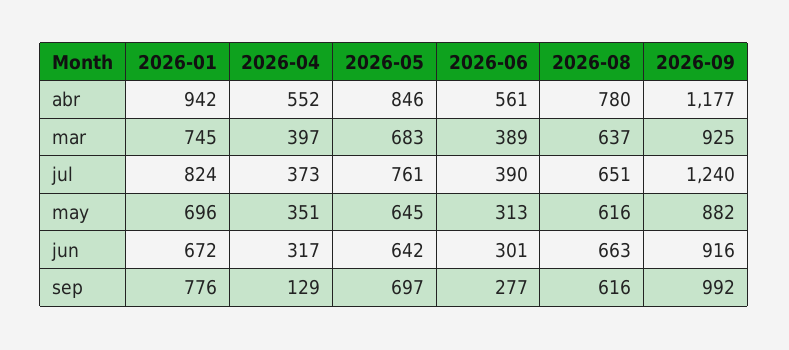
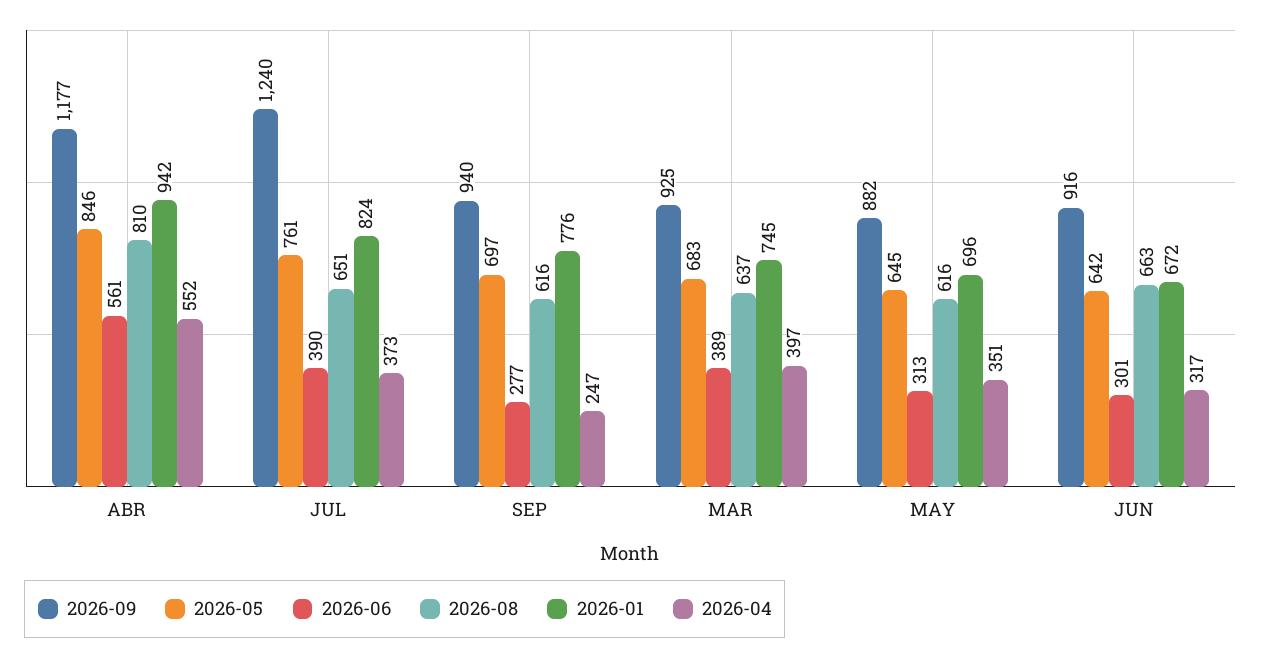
  {
    "2026-01": {
      "abr": 942,
      "mar": 745,
      "jul": 824,
      "may": 696,
      "jun": 672,
      "sep": 776
    },
    "2026-04": {
      "abr": 552,
      "mar": 397,
      "jul": 373,
      "may": 351,
      "jun": 317,
-     "sep": 129
+     "sep": 247
    },
    "2026-05": {
      "abr": 846,
      "mar": 683,
      "jul": 761,
      "may": 645,
      "jun": 642,
      "sep": 697
    },
    "2026-06": {
      "abr": 561,
      "mar": 389,
      "jul": 390,
      "may": 313,
      "jun": 301,
      "sep": 277
    },
    "2026-08": {
-     "abr": 780,
+     "abr": 810,
      "mar": 637,
      "jul": 651,
      "may": 616,
      "jun": 663,
      "sep": 616
    },
    "2026-09": {
      "abr": 1177,
      "mar": 925,
      "jul": 1240,
      "may": 882,
      "jun": 916,
-     "sep": 992
+     "sep": 940
    }
  }

